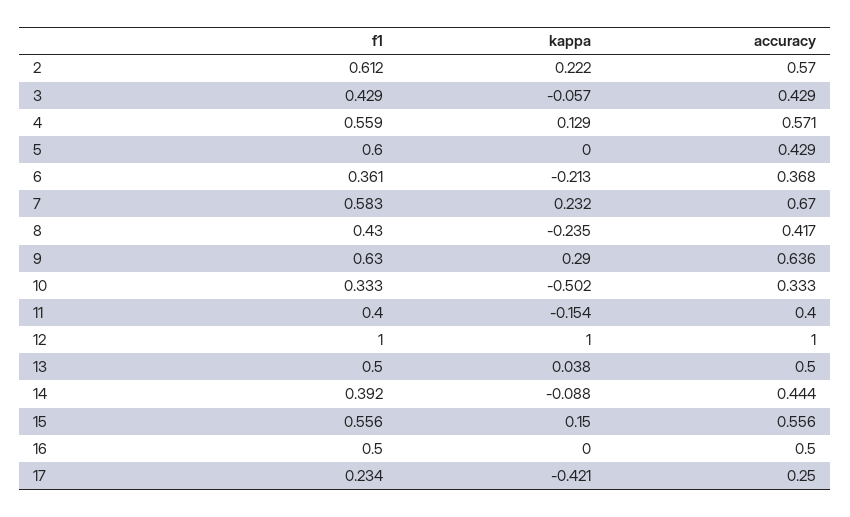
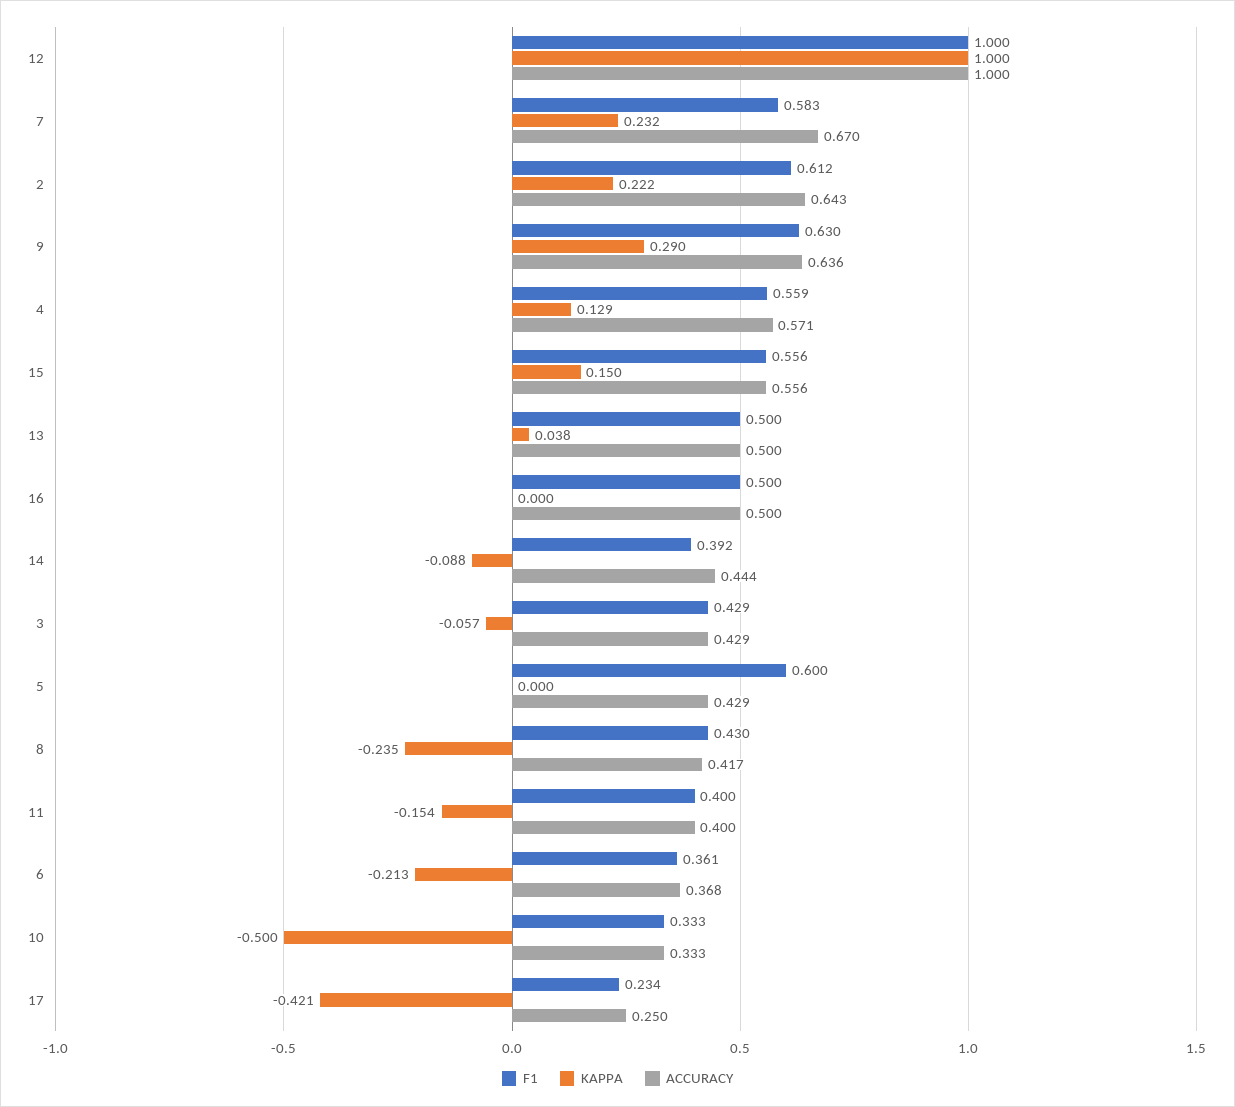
  {
    "f1": {
      "2": 0.612,
      "3": 0.429,
      "4": 0.559,
      "5": 0.6,
      "6": 0.361,
      "7": 0.583,
      "8": 0.43,
      "9": 0.63,
      "10": 0.333,
      "11": 0.4,
      "12": 1,
      "13": 0.5,
      "14": 0.392,
      "15": 0.556,
      "16": 0.5,
      "17": 0.234
    },
    "kappa": {
      "2": 0.222,
      "3": -0.057,
      "4": 0.129,
      "5": 0,
      "6": -0.213,
      "7": 0.232,
      "8": -0.235,
      "9": 0.29,
-     "10": -0.502,
+     "10": -0.5,
      "11": -0.154,
      "12": 1,
      "13": 0.038,
      "14": -0.088,
      "15": 0.15,
      "16": 0,
      "17": -0.421
    },
    "accuracy": {
-     "2": 0.57,
+     "2": 0.643,
      "3": 0.429,
      "4": 0.571,
      "5": 0.429,
      "6": 0.368,
      "7": 0.67,
      "8": 0.417,
      "9": 0.636,
      "10": 0.333,
      "11": 0.4,
      "12": 1,
      "13": 0.5,
      "14": 0.444,
      "15": 0.556,
      "16": 0.5,
      "17": 0.25
    }
  }

